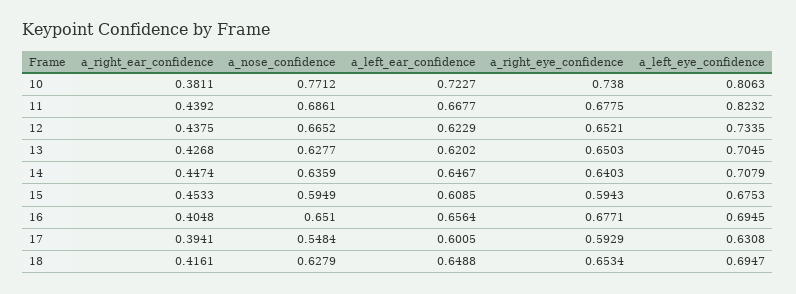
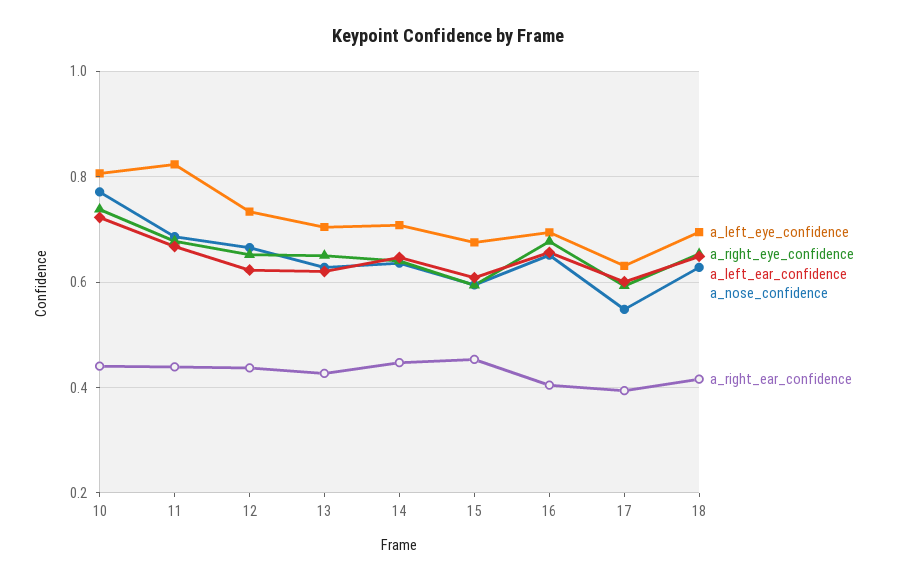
  {
    "a_right_ear_confidence": {
-     "10": 0.3811,
+     "10": 0.44,
      "11": 0.4392,
      "12": 0.4375,
      "13": 0.4268,
      "14": 0.4474,
      "15": 0.4533,
      "16": 0.4048,
      "17": 0.3941,
      "18": 0.4161
    },
    "a_nose_confidence": {
      "10": 0.7712,
      "11": 0.6861,
      "12": 0.6652,
      "13": 0.6277,
      "14": 0.6359,
      "15": 0.5949,
      "16": 0.651,
      "17": 0.5484,
      "18": 0.6279
    },
    "a_left_ear_confidence": {
      "10": 0.7227,
      "11": 0.6677,
      "12": 0.6229,
      "13": 0.6202,
      "14": 0.6467,
      "15": 0.6085,
      "16": 0.6564,
      "17": 0.6005,
      "18": 0.6488
    },
    "a_right_eye_confidence": {
      "10": 0.738,
      "11": 0.6775,
      "12": 0.6521,
      "13": 0.6503,
      "14": 0.6403,
      "15": 0.5943,
      "16": 0.6771,
      "17": 0.5929,
      "18": 0.6534
    },
    "a_left_eye_confidence": {
      "10": 0.8063,
      "11": 0.8232,
      "12": 0.7335,
      "13": 0.7045,
      "14": 0.7079,
      "15": 0.6753,
      "16": 0.6945,
      "17": 0.6308,
      "18": 0.6947
    }
  }

